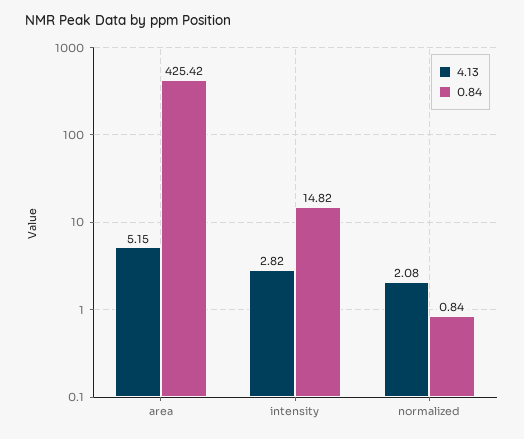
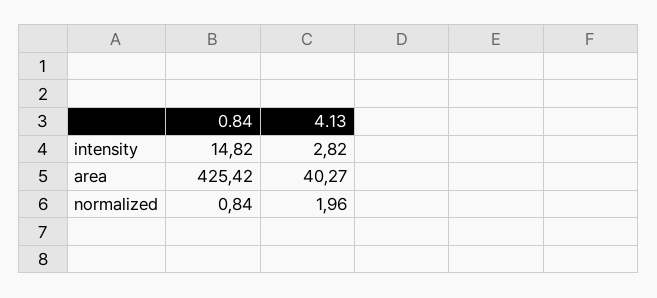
  {
    "4.13": {
-     "area": 5.15,
+     "area": 40.27,
      "intensity": 2.82,
-     "normalized": 2.08
+     "normalized": 1.96
    },
    "0.84": {
      "area": 425.42,
      "intensity": 14.82,
      "normalized": 0.84
    }
  }

